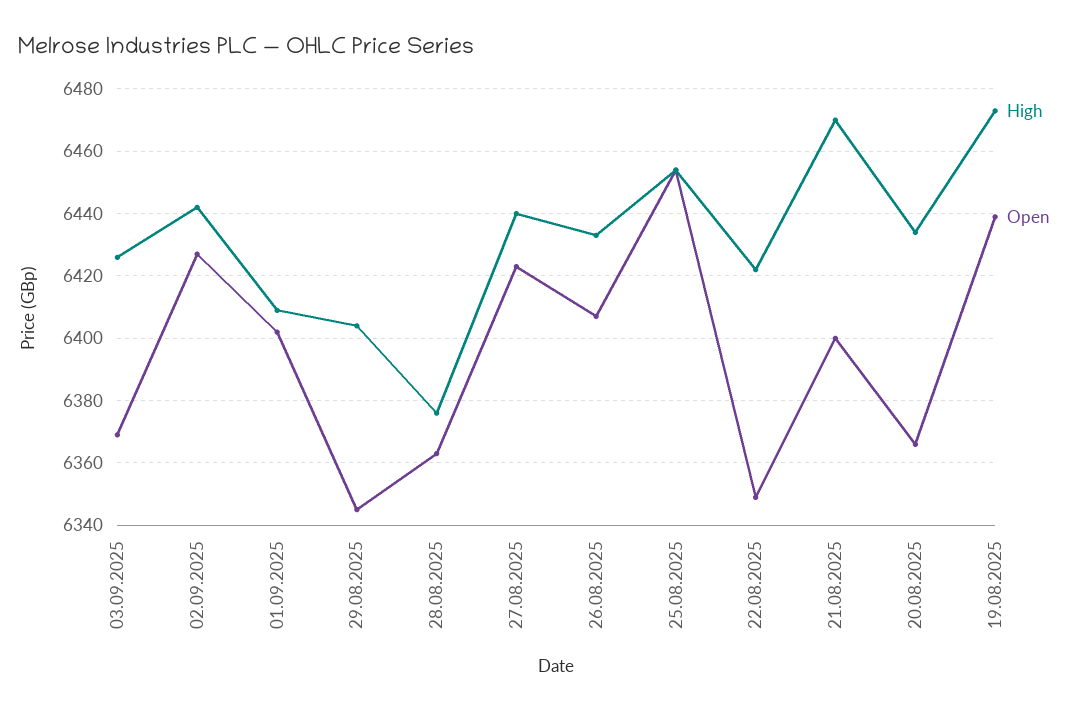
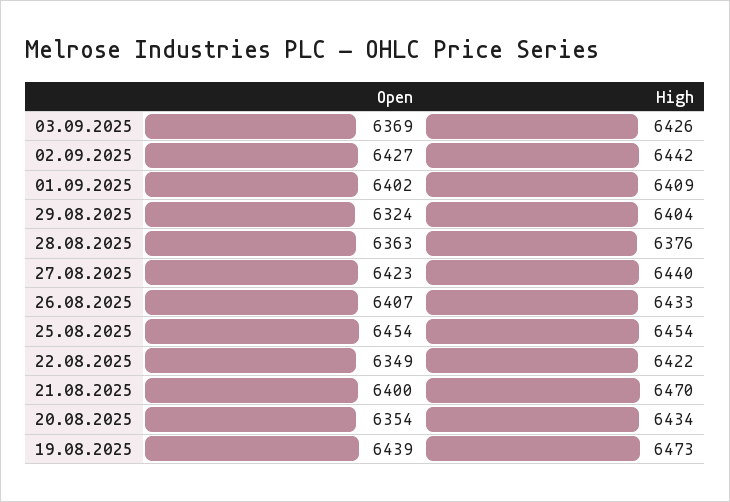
  {
    "High": {
      "03.09.2025": 6426,
      "02.09.2025": 6442,
      "01.09.2025": 6409,
      "29.08.2025": 6404,
      "28.08.2025": 6376,
      "27.08.2025": 6440,
      "26.08.2025": 6433,
      "25.08.2025": 6454,
      "22.08.2025": 6422,
      "21.08.2025": 6470,
      "20.08.2025": 6434,
      "19.08.2025": 6473
    },
    "Open": {
      "03.09.2025": 6369,
      "02.09.2025": 6427,
      "01.09.2025": 6402,
-     "29.08.2025": 6345,
+     "29.08.2025": 6324,
      "28.08.2025": 6363,
      "27.08.2025": 6423,
      "26.08.2025": 6407,
      "25.08.2025": 6454,
      "22.08.2025": 6349,
      "21.08.2025": 6400,
-     "20.08.2025": 6365,
+     "20.08.2025": 6354,
      "19.08.2025": 6439
    }
  }

